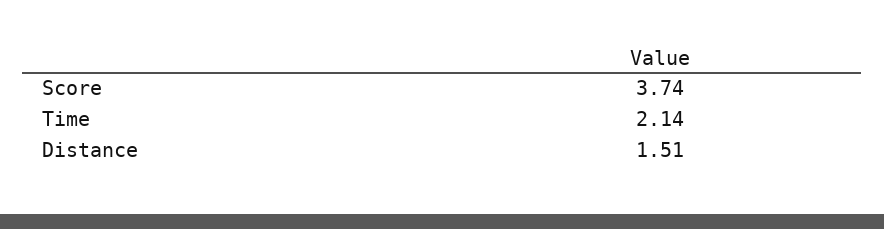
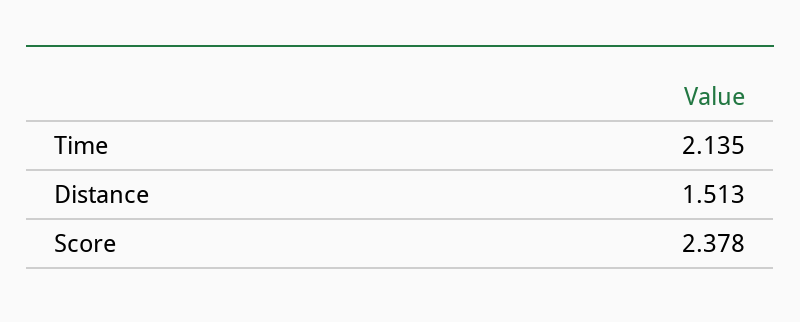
  {
-   "Score": 3.74,
+   "Score": 2.378,
    "Time": 2.135,
    "Distance": 1.513
  }

